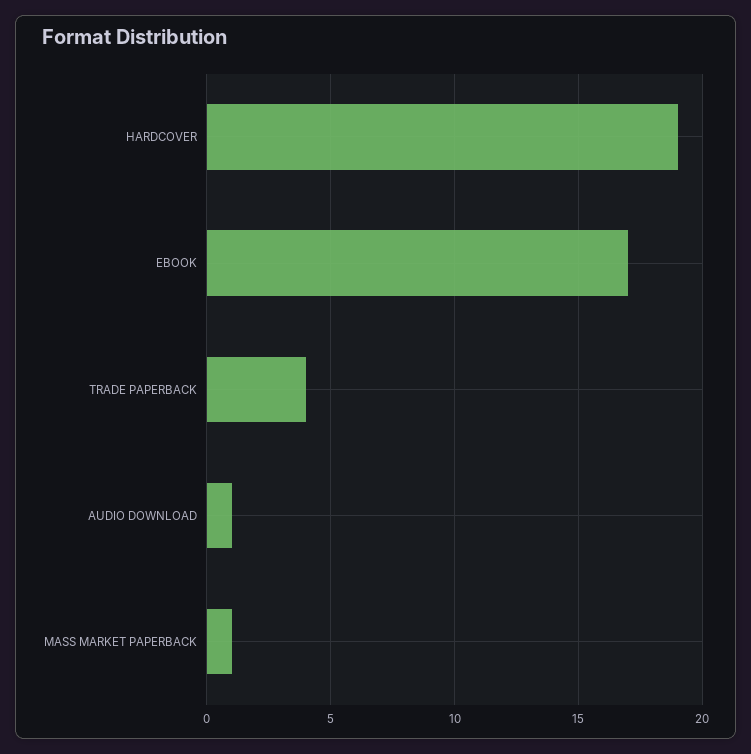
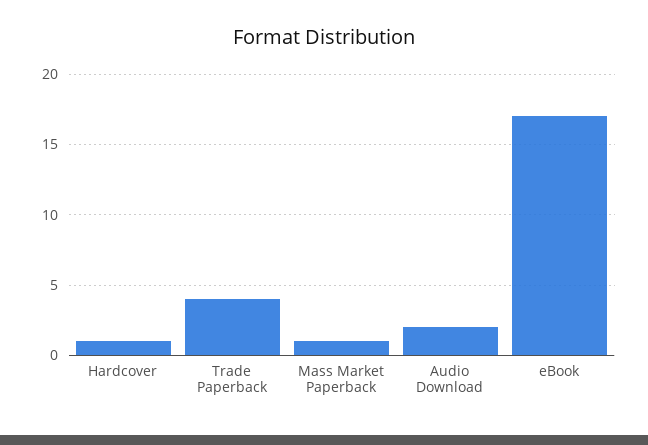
  {
-   "HARDCOVER": 19,
+   "HARDCOVER": 1,
    "EBOOK": 17,
    "TRADE PAPERBACK": 4,
-   "AUDIO DOWNLOAD": 1,
+   "AUDIO DOWNLOAD": 2,
    "MASS MARKET PAPERBACK": 1
  }

